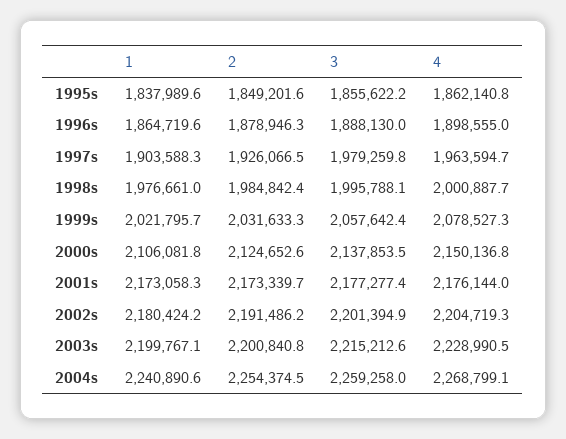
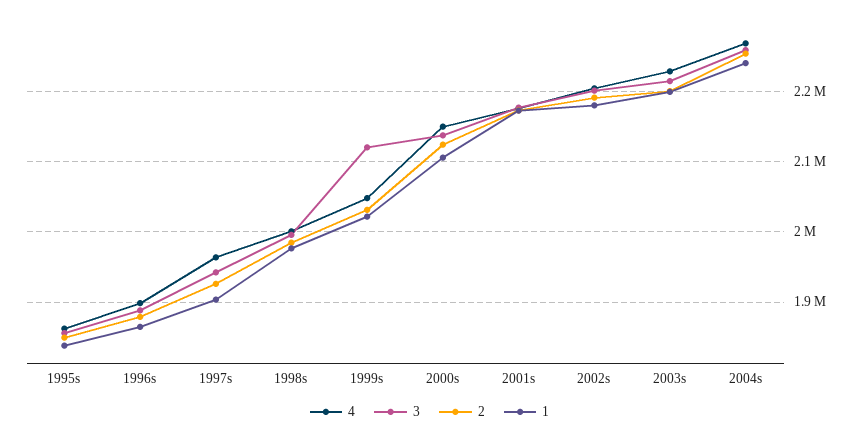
  {
    "1": {
      "1995s": 1837989.6,
      "1996s": 1864719.6,
      "1997s": 1903588.3,
      "1998s": 1976661,
      "1999s": 2021795.7,
      "2000s": 2106081.8,
      "2001s": 2173058.3,
      "2002s": 2180424.2,
      "2003s": 2199767.1,
      "2004s": 2240890.6
    },
    "2": {
      "1995s": 1849201.6,
      "1996s": 1878946.3,
      "1997s": 1926066.5,
      "1998s": 1984842.4,
      "1999s": 2031633.3,
      "2000s": 2124652.6,
      "2001s": 2173339.7,
      "2002s": 2191486.2,
      "2003s": 2200840.8,
      "2004s": 2254374.5
    },
    "3": {
      "1995s": 1855622.2,
      "1996s": 1888130,
-     "1997s": 1979259.8,
+     "1997s": 1940000,
      "1998s": 1995788.1,
-     "1999s": 2057642.4,
+     "1999s": 2120000,
      "2000s": 2137853.5,
      "2001s": 2177277.4,
      "2002s": 2201394.9,
      "2003s": 2215212.6,
      "2004s": 2259258
    },
    "4": {
      "1995s": 1862140.8,
      "1996s": 1898555,
      "1997s": 1963594.7,
      "1998s": 2000887.7,
-     "1999s": 2078527.3,
+     "1999s": 2050000,
      "2000s": 2150136.8,
      "2001s": 2176144,
      "2002s": 2204719.3,
      "2003s": 2228990.5,
      "2004s": 2268799.1
    }
  }

